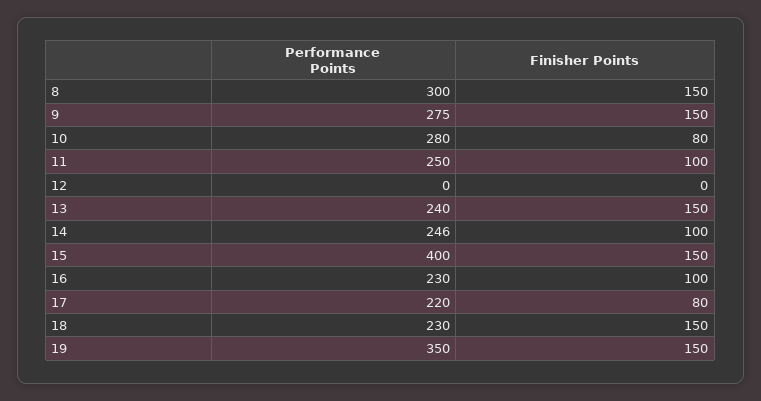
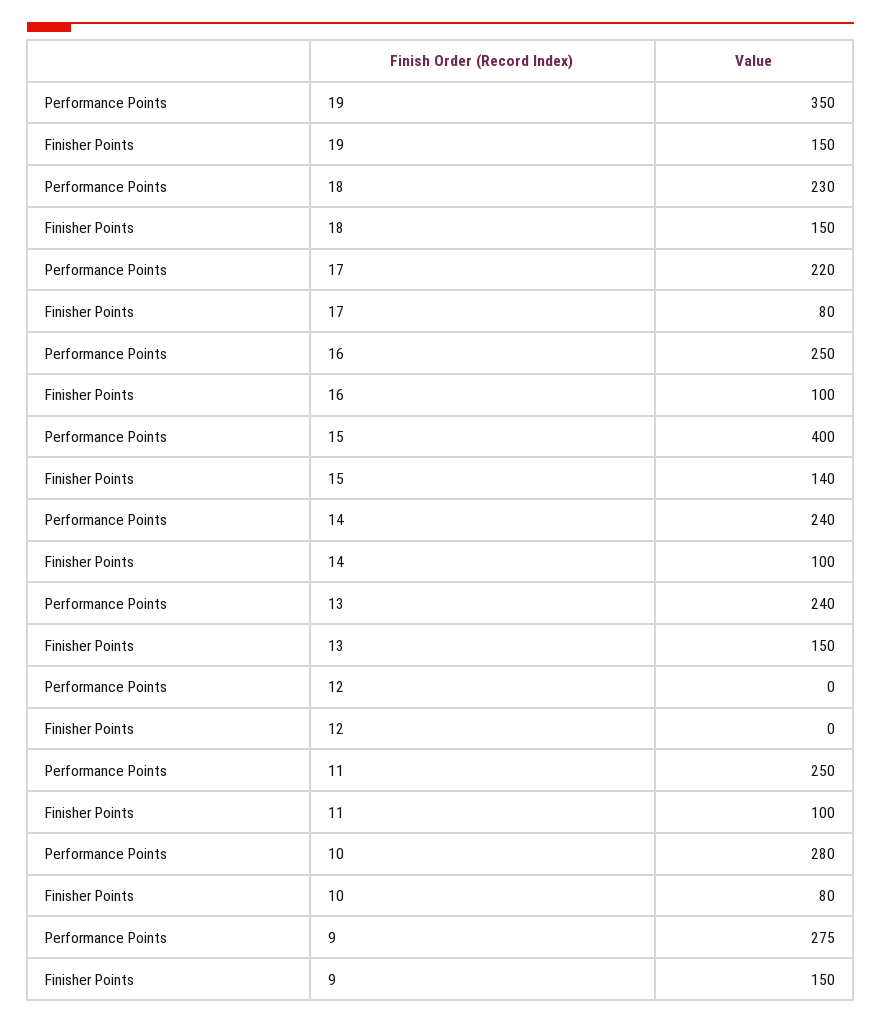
  {
    "Performance Points": {
-     "8": 300,
      "9": 275,
      "10": 280,
      "11": 250,
      "12": 0,
      "13": 240,
-     "14": 246,
+     "14": 240,
      "15": 400,
-     "16": 230,
+     "16": 250,
      "17": 220,
      "18": 230,
      "19": 350
    },
    "Finisher Points": {
-     "8": 150,
      "9": 150,
      "10": 80,
      "11": 100,
      "12": 0,
      "13": 150,
      "14": 100,
-     "15": 150,
+     "15": 140,
      "16": 100,
      "17": 80,
      "18": 150,
      "19": 150
    }
  }

